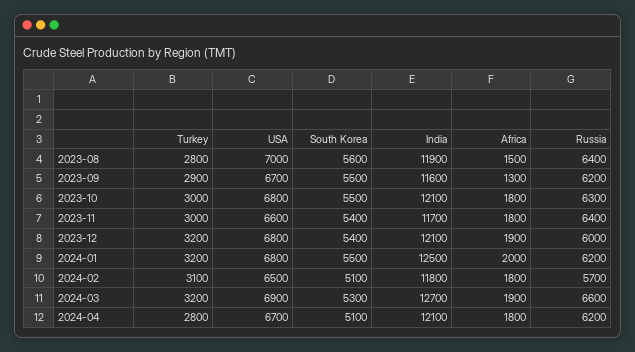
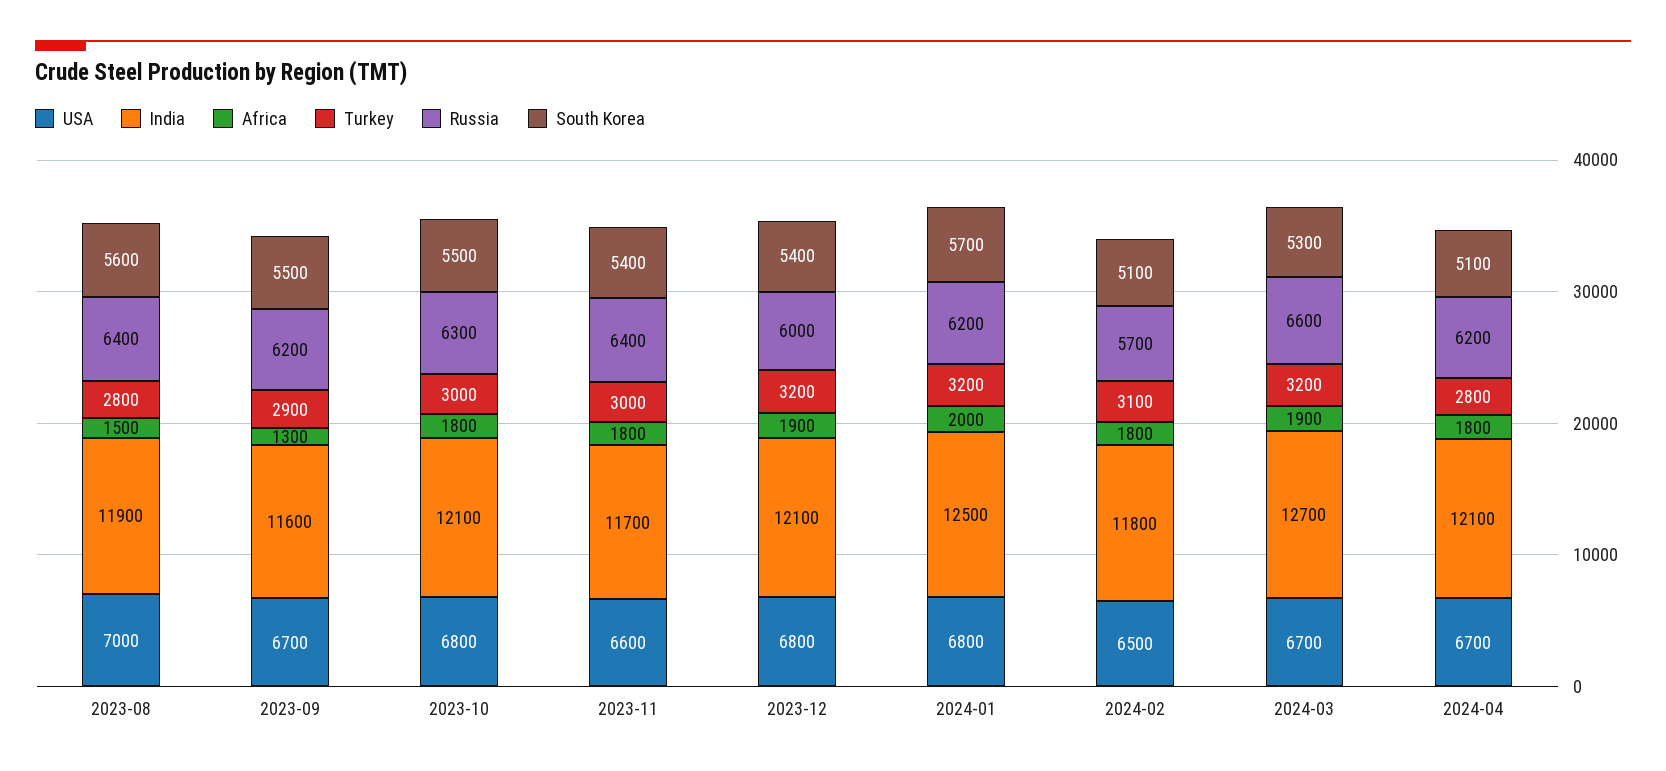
  {
    "Turkey": {
      "2023-08": 2800,
      "2023-09": 2900,
      "2023-10": 3000,
      "2023-11": 3000,
      "2023-12": 3200,
      "2024-01": 3200,
      "2024-02": 3100,
      "2024-03": 3200,
      "2024-04": 2800
    },
    "USA": {
      "2023-08": 7000,
      "2023-09": 6700,
      "2023-10": 6800,
      "2023-11": 6600,
      "2023-12": 6800,
      "2024-01": 6800,
      "2024-02": 6500,
-     "2024-03": 6900,
+     "2024-03": 6700,
      "2024-04": 6700
    },
    "South Korea": {
      "2023-08": 5600,
      "2023-09": 5500,
      "2023-10": 5500,
      "2023-11": 5400,
      "2023-12": 5400,
-     "2024-01": 5500,
+     "2024-01": 5700,
      "2024-02": 5100,
      "2024-03": 5300,
      "2024-04": 5100
    },
    "India": {
      "2023-08": 11900,
      "2023-09": 11600,
      "2023-10": 12100,
      "2023-11": 11700,
      "2023-12": 12100,
      "2024-01": 12500,
      "2024-02": 11800,
      "2024-03": 12700,
      "2024-04": 12100
    },
    "Africa": {
      "2023-08": 1500,
      "2023-09": 1300,
      "2023-10": 1800,
      "2023-11": 1800,
      "2023-12": 1900,
      "2024-01": 2000,
      "2024-02": 1800,
      "2024-03": 1900,
      "2024-04": 1800
    },
    "Russia": {
      "2023-08": 6400,
      "2023-09": 6200,
      "2023-10": 6300,
      "2023-11": 6400,
      "2023-12": 6000,
      "2024-01": 6200,
      "2024-02": 5700,
      "2024-03": 6600,
      "2024-04": 6200
    }
  }

